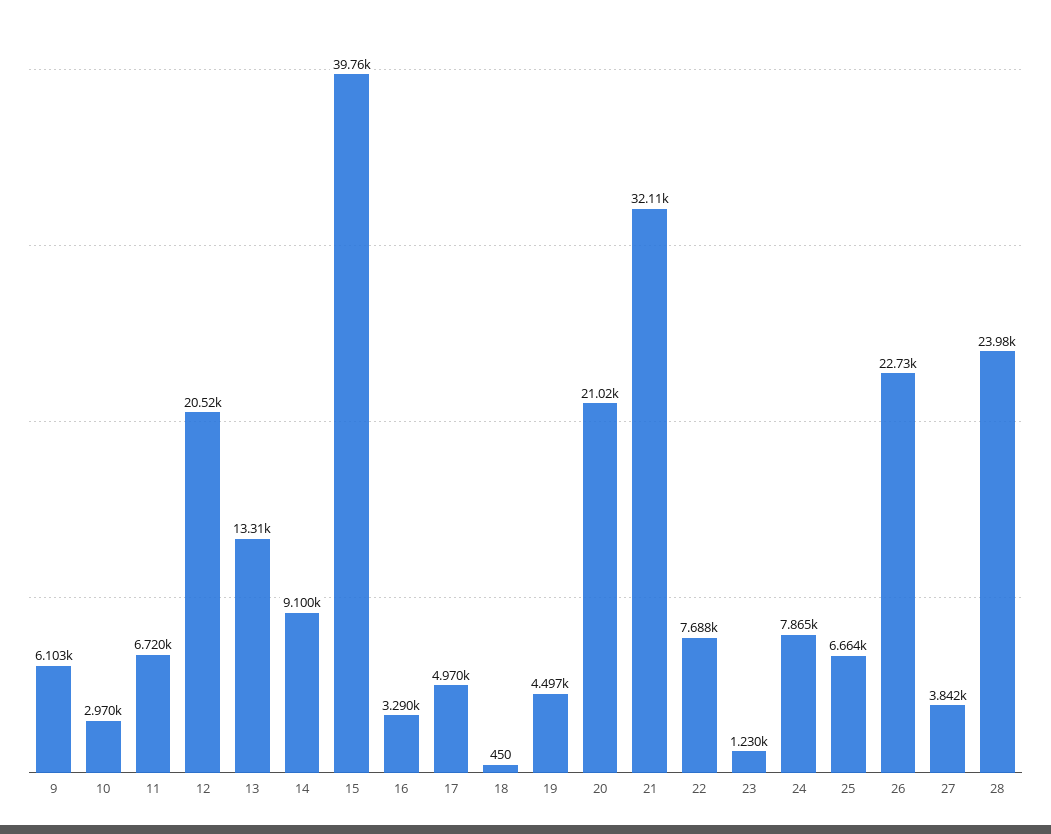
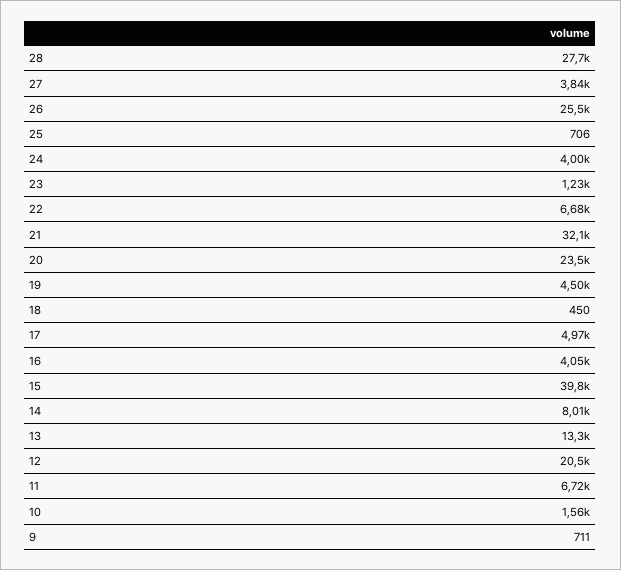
  {
-   "9": 6103,
+   "9": 711,
-   "10": 2970,
+   "10": 1560,
    "11": 6720,
    "12": 20520,
    "13": 13310,
-   "14": 9100,
+   "14": 8010,
    "15": 39760,
-   "16": 3290,
+   "16": 4050,
    "17": 4970,
    "18": 450,
    "19": 4497,
-   "20": 21020,
+   "20": 23500,
    "21": 32110,
-   "22": 7688,
+   "22": 6680,
    "23": 1230,
-   "24": 7865,
+   "24": 4000,
-   "25": 6664,
+   "25": 706,
-   "26": 22730,
+   "26": 25500,
    "27": 3842,
-   "28": 23980
+   "28": 27700
  }

